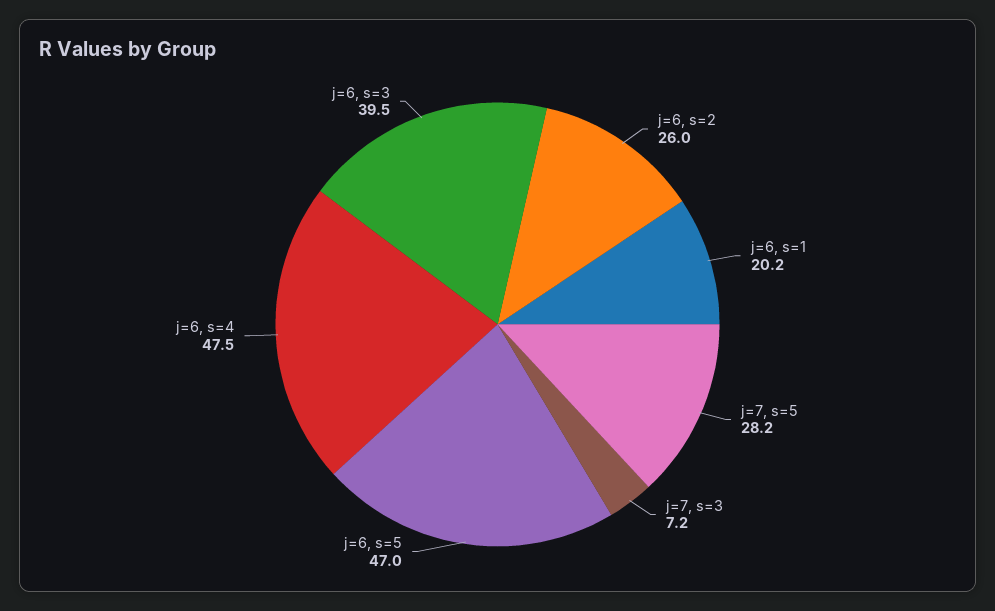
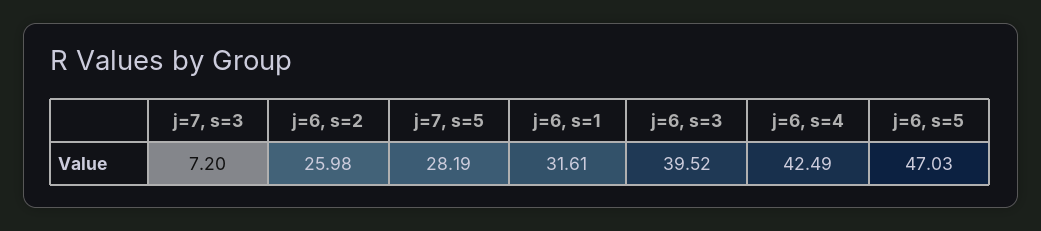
  {
    "j=6, s=2": 25.98,
-   "j=6, s=1": 20.2,
+   "j=6, s=1": 31.61,
    "j=7, s=5": 28.19,
    "j=7, s=3": 7.2,
    "j=6, s=5": 47.03,
-   "j=6, s=4": 47.5,
+   "j=6, s=4": 42.49,
    "j=6, s=3": 39.52
  }

